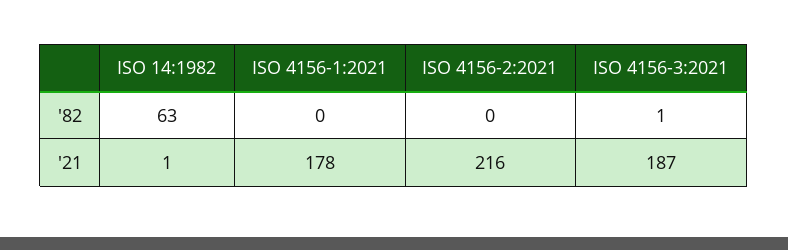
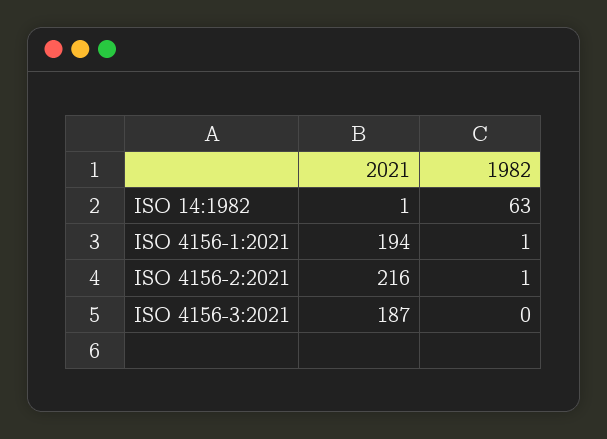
  {
    "ISO 14:1982": {
      "'82": 63,
      "'21": 1
    },
    "ISO 4156-1:2021": {
-     "'82": 0,
+     "'82": 1,
-     "'21": 178
+     "'21": 194
    },
    "ISO 4156-2:2021": {
-     "'82": 0,
+     "'82": 1,
      "'21": 216
    },
    "ISO 4156-3:2021": {
-     "'82": 1,
+     "'82": 0,
      "'21": 187
    }
  }

